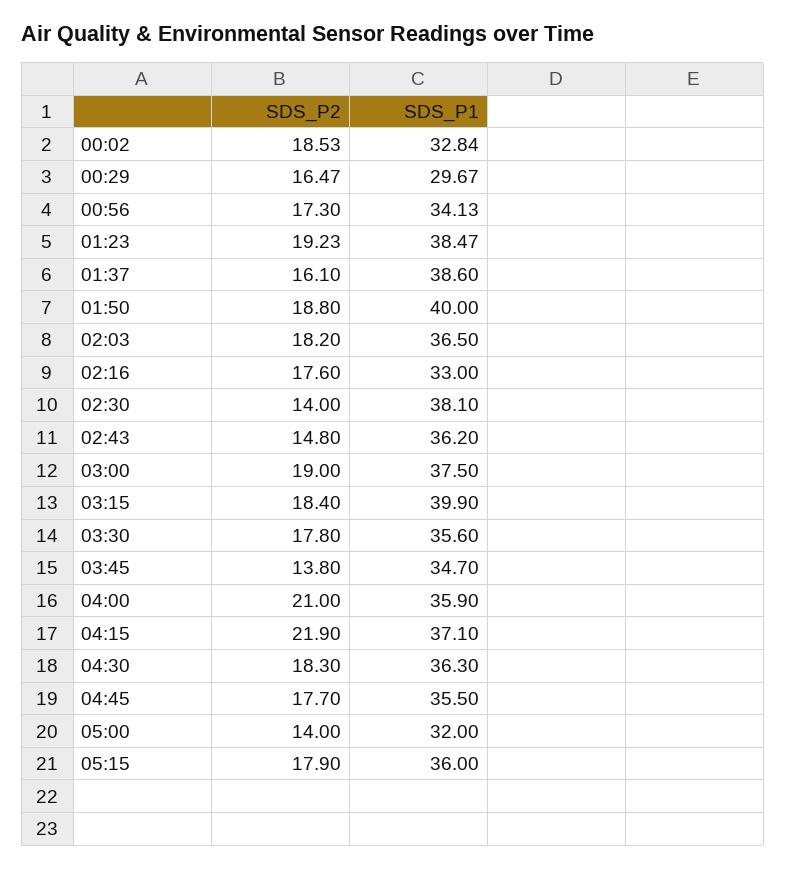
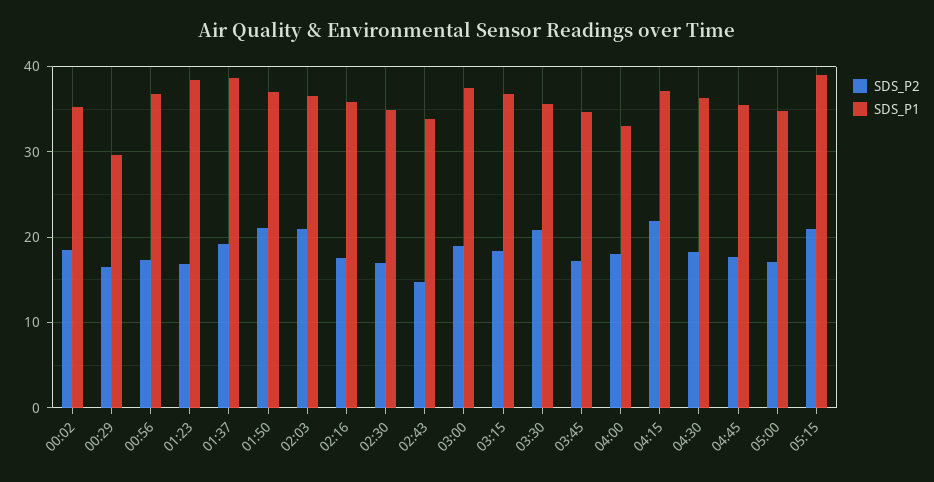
  {
    "SDS_P2": {
      "00:02": 18.53,
      "00:29": 16.47,
      "00:56": 17.3,
-     "01:23": 19.23,
+     "01:23": 17,
-     "01:37": 16.1,
+     "01:37": 19,
-     "01:50": 18.8,
+     "01:50": 21,
-     "02:03": 18.2,
+     "02:03": 21,
      "02:16": 17.6,
-     "02:30": 14,
+     "02:30": 17,
      "02:43": 14.8,
      "03:00": 19,
      "03:15": 18.4,
-     "03:30": 17.8,
+     "03:30": 21,
-     "03:45": 13.8,
+     "03:45": 17,
-     "04:00": 21,
+     "04:00": 18,
      "04:15": 21.9,
      "04:30": 18.3,
      "04:45": 17.7,
-     "05:00": 14,
+     "05:00": 17,
-     "05:15": 17.9
+     "05:15": 21
    },
    "SDS_P1": {
-     "00:02": 32.84,
+     "00:02": 35,
      "00:29": 29.67,
-     "00:56": 34.13,
+     "00:56": 37,
      "01:23": 38.47,
      "01:37": 38.6,
-     "01:50": 40,
+     "01:50": 37,
      "02:03": 36.5,
-     "02:16": 33,
+     "02:16": 36,
-     "02:30": 38.1,
+     "02:30": 35,
-     "02:43": 36.2,
+     "02:43": 34,
      "03:00": 37.5,
-     "03:15": 39.9,
+     "03:15": 37,
      "03:30": 35.6,
      "03:45": 34.7,
-     "04:00": 35.9,
+     "04:00": 33,
      "04:15": 37.1,
      "04:30": 36.3,
      "04:45": 35.5,
-     "05:00": 32,
+     "05:00": 35,
-     "05:15": 36
+     "05:15": 39
    }
  }

